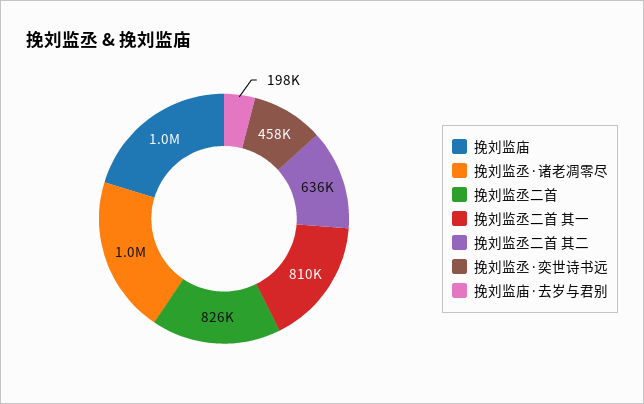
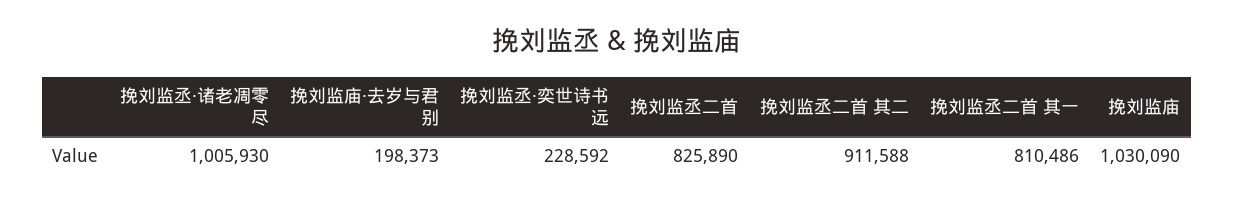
  {
    "挽刘监庙": 1030090,
    "挽刘监丞·诸老凋零尽": 1005930,
    "挽刘监丞二首": 825890,
    "挽刘监丞二首 其一": 810486,
-   "挽刘监丞二首 其二": 636000,
+   "挽刘监丞二首 其二": 911588,
-   "挽刘监丞·奕世诗书远": 458000,
+   "挽刘监丞·奕世诗书远": 228592,
    "挽刘监庙·去岁与君别": 198373
  }

